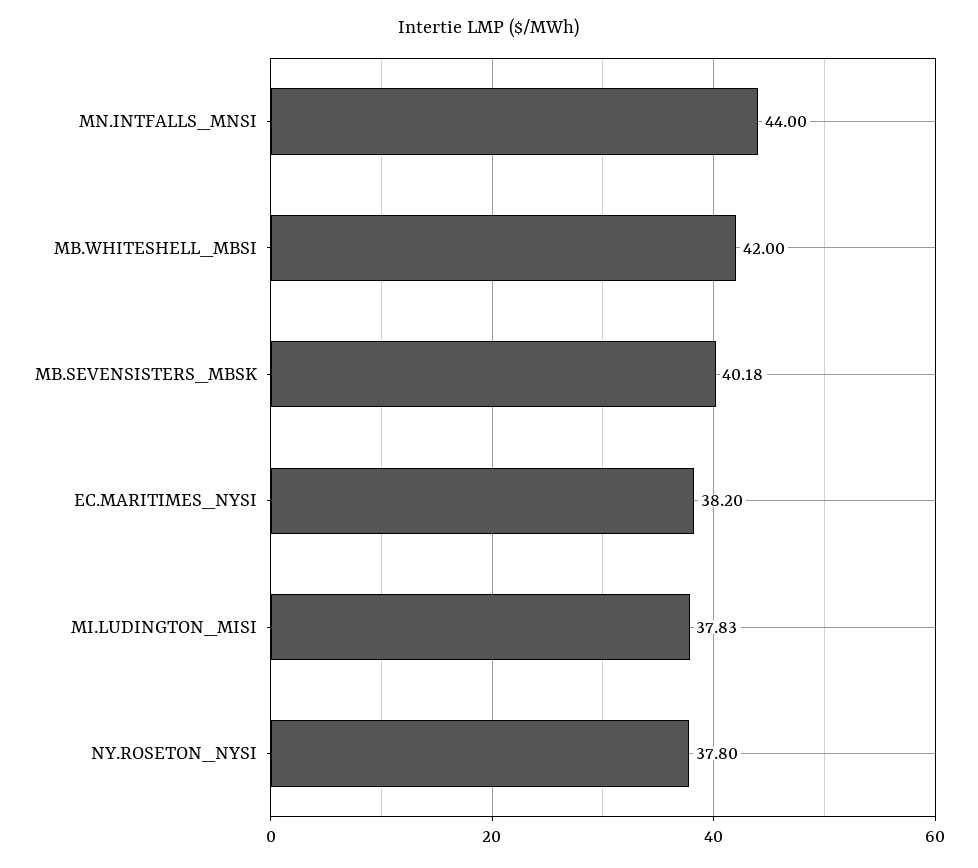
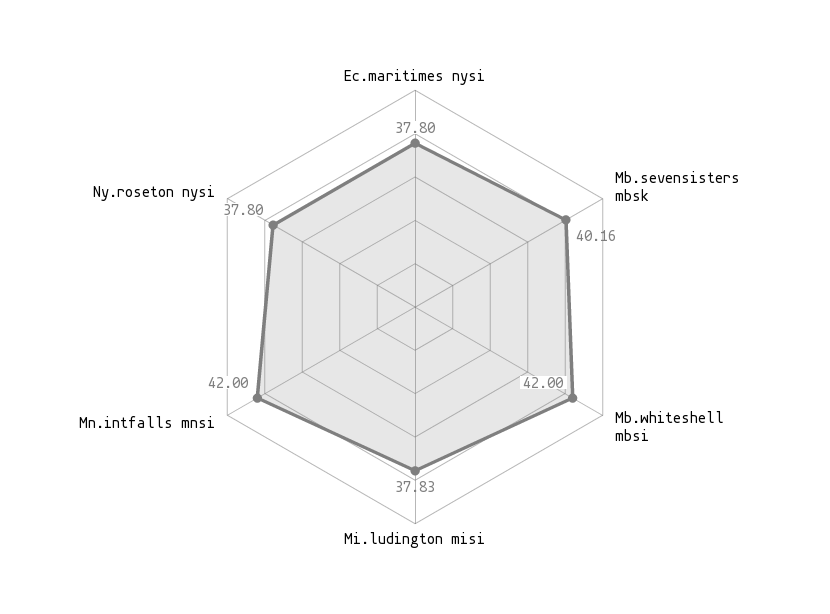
  {
-   "MN.INTFALLS_MNSI": 44,
+   "MN.INTFALLS_MNSI": 42,
    "MB.WHITESHELL_MBSI": 42,
-   "MB.SEVENSISTERS_MBSK": 40.18,
+   "MB.SEVENSISTERS_MBSK": 40.16,
-   "EC.MARITIMES_NYSI": 38.2,
+   "EC.MARITIMES_NYSI": 37.8,
    "MI.LUDINGTON_MISI": 37.83,
    "NY.ROSETON_NYSI": 37.8
  }

